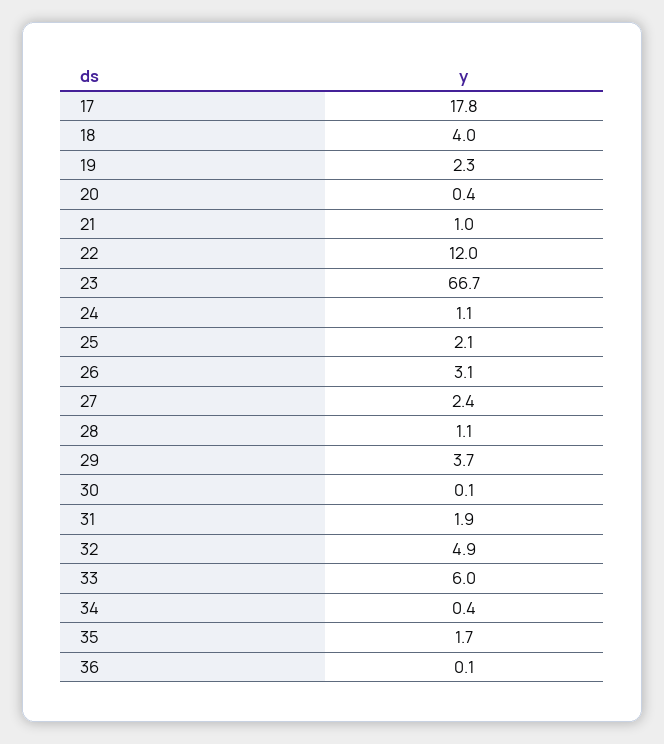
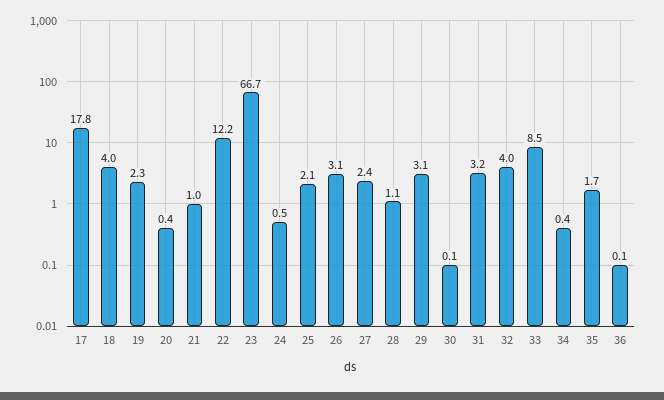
  {
    "17": 17.8,
    "18": 4,
    "19": 2.3,
    "20": 0.4,
    "21": 1,
-   "22": 12,
+   "22": 12.2,
    "23": 66.7,
-   "24": 1.1,
+   "24": 0.5,
    "25": 2.1,
    "26": 3.1,
    "27": 2.4,
    "28": 1.1,
-   "29": 3.7,
+   "29": 3.1,
    "30": 0.1,
-   "31": 1.9,
+   "31": 3.2,
-   "32": 4.9,
+   "32": 4,
-   "33": 6,
+   "33": 8.5,
    "34": 0.4,
    "35": 1.7,
    "36": 0.1
  }

